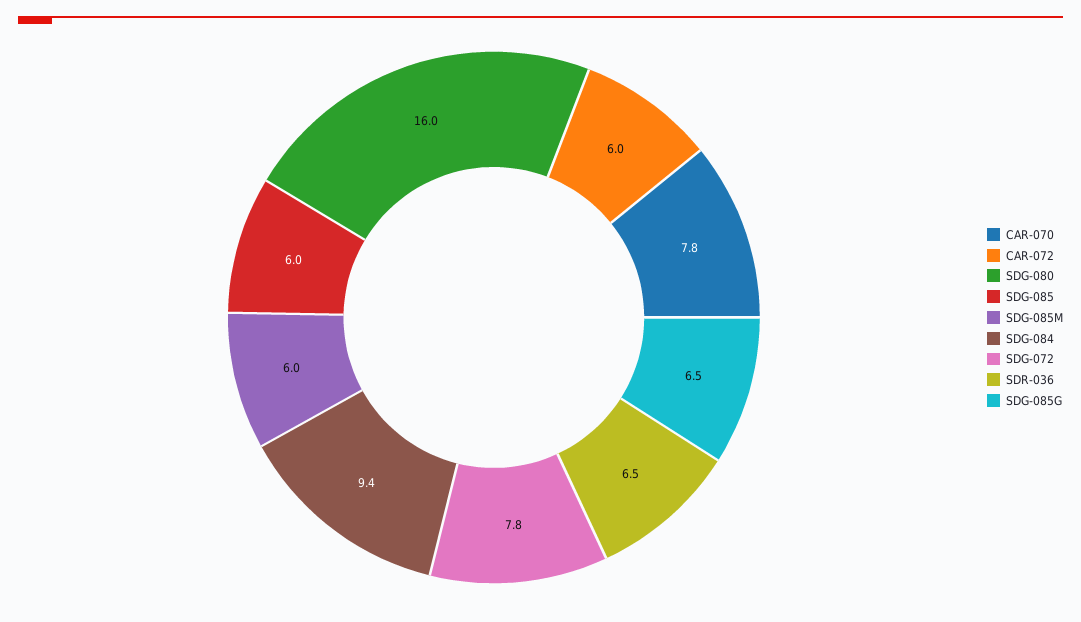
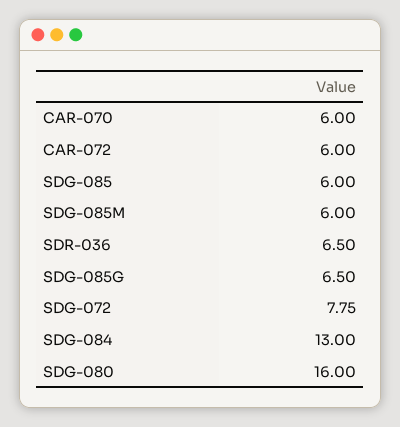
  {
-   "CAR-070": 7.8,
+   "CAR-070": 6,
    "CAR-072": 6,
    "SDG-080": 16,
    "SDG-085": 6,
    "SDG-085M": 6,
-   "SDG-084": 9.4,
+   "SDG-084": 13,
    "SDG-072": 7.75,
    "SDR-036": 6.5,
    "SDG-085G": 6.5
  }

